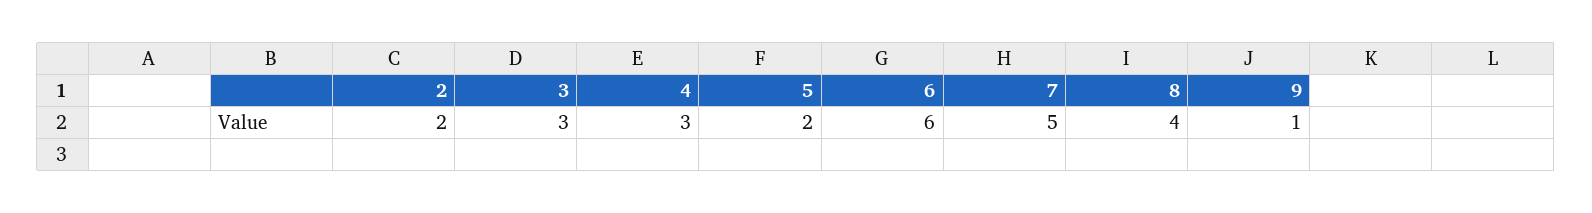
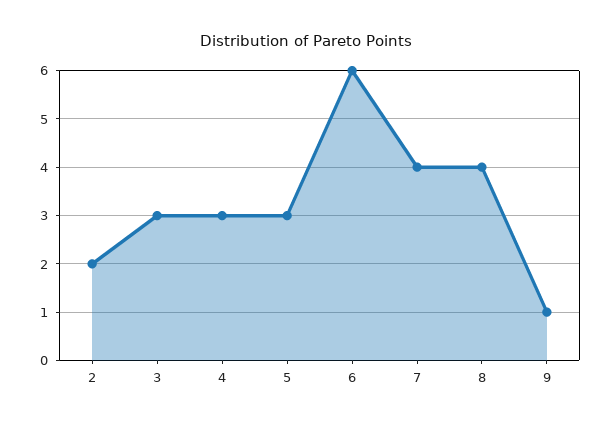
  {
    "2": 2,
    "3": 3,
    "4": 3,
-   "5": 2,
+   "5": 3,
    "6": 6,
-   "7": 5,
+   "7": 4,
    "8": 4,
    "9": 1
  }

